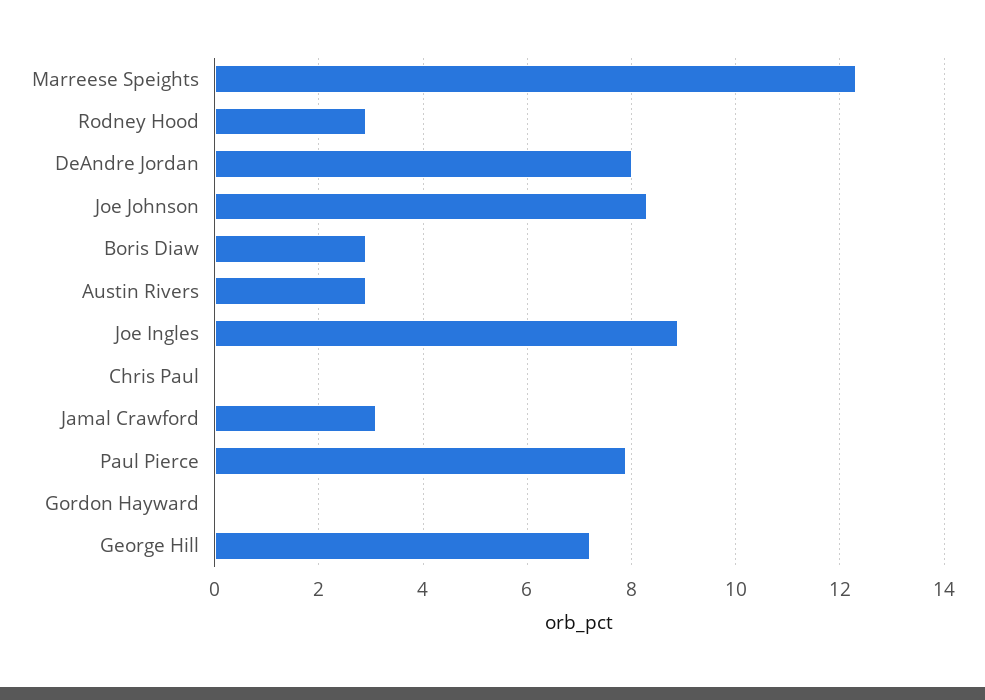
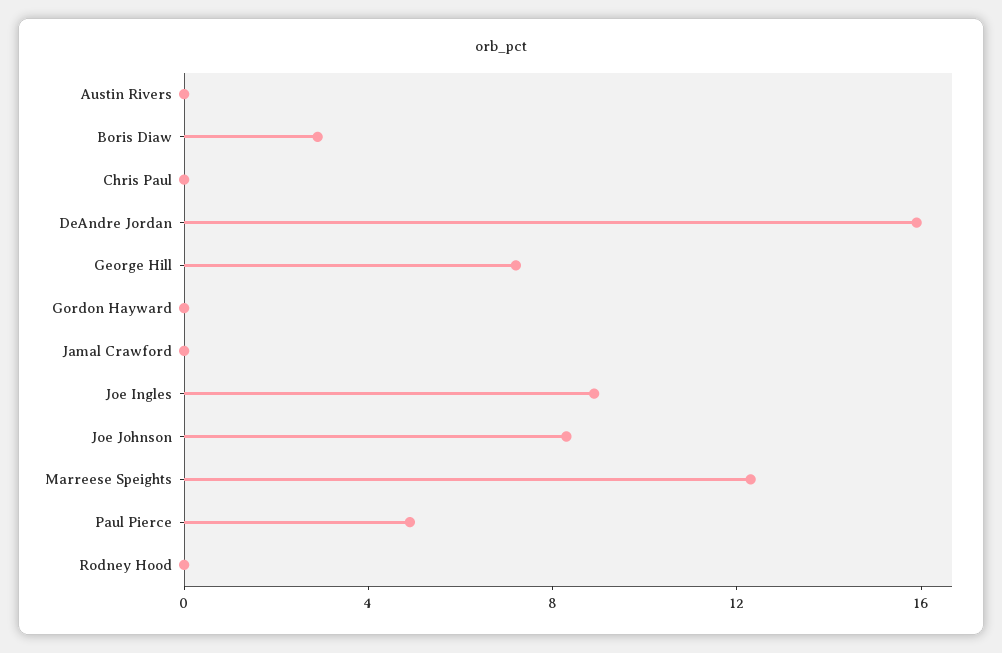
  {
    "Marreese Speights": 12.5,
-   "Rodney Hood": 3,
+   "Rodney Hood": 0,
-   "DeAndre Jordan": 8,
+   "DeAndre Jordan": 16,
    "Joe Johnson": 8.5,
    "Boris Diaw": 3,
-   "Austin Rivers": 3,
+   "Austin Rivers": 0,
    "Joe Ingles": 9,
    "Chris Paul": 0,
-   "Jamal Crawford": 3,
+   "Jamal Crawford": 0,
-   "Paul Pierce": 8,
+   "Paul Pierce": 5,
    "Gordon Hayward": 0,
    "George Hill": 7
  }

